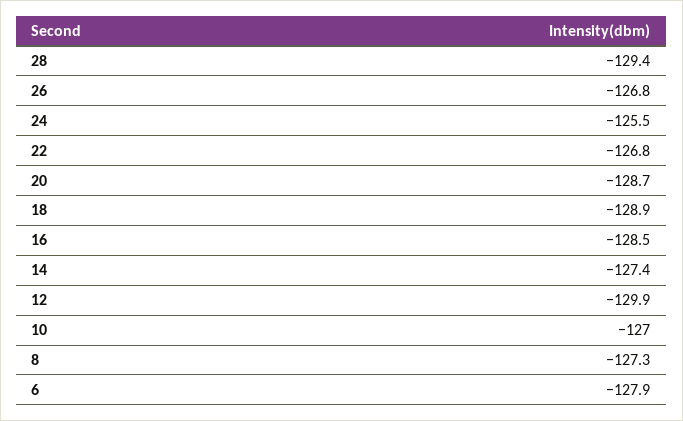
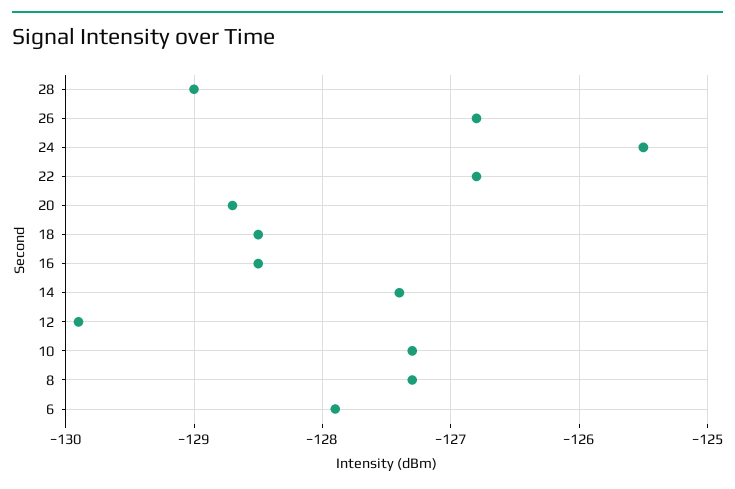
  {
-   "28": -129.4,
+   "28": -129,
    "26": -126.8,
    "24": -125.5,
    "22": -126.8,
    "20": -128.7,
-   "18": -128.9,
+   "18": -128.5,
    "16": -128.5,
    "14": -127.4,
    "12": -129.9,
-   "10": -127,
+   "10": -127.3,
    "8": -127.3,
    "6": -127.9
  }

